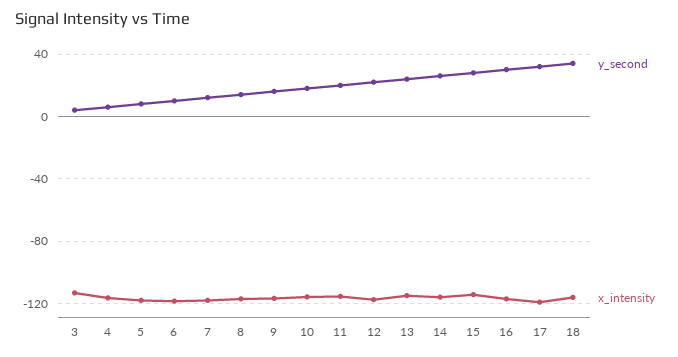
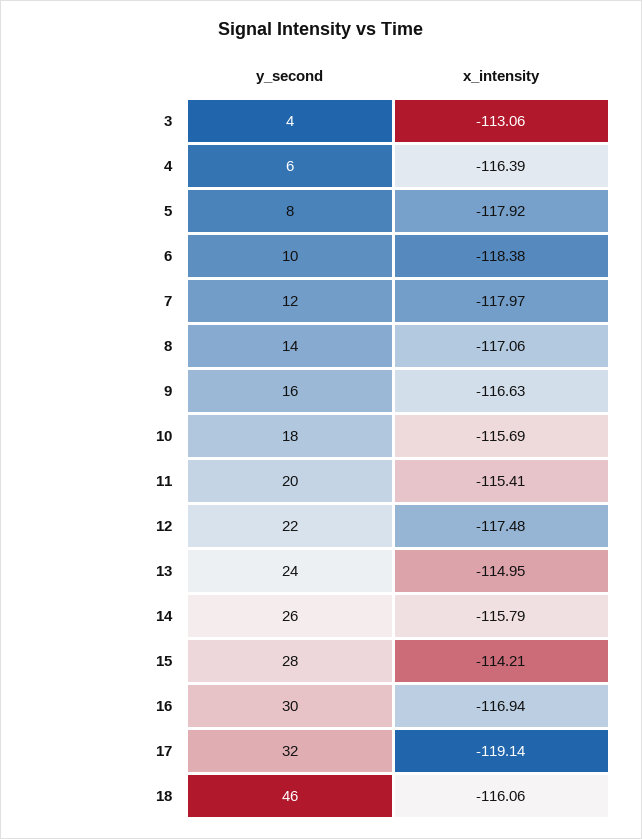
  {
    "y_second": {
      "3": 4,
      "4": 6,
      "5": 8,
      "6": 10,
      "7": 12,
      "8": 14,
      "9": 16,
      "10": 18,
      "11": 20,
      "12": 22,
      "13": 24,
      "14": 26,
      "15": 28,
      "16": 30,
      "17": 32,
-     "18": 35
+     "18": 46
    },
    "x_intensity": {
      "3": -113.06,
      "4": -116.39,
      "5": -117.92,
      "6": -118.38,
      "7": -117.97,
      "8": -117.06,
      "9": -116.63,
      "10": -115.69,
      "11": -115.41,
      "12": -117.48,
      "13": -114.95,
      "14": -115.79,
      "15": -114.21,
      "16": -116.94,
      "17": -119.14,
      "18": -116.06
    }
  }

